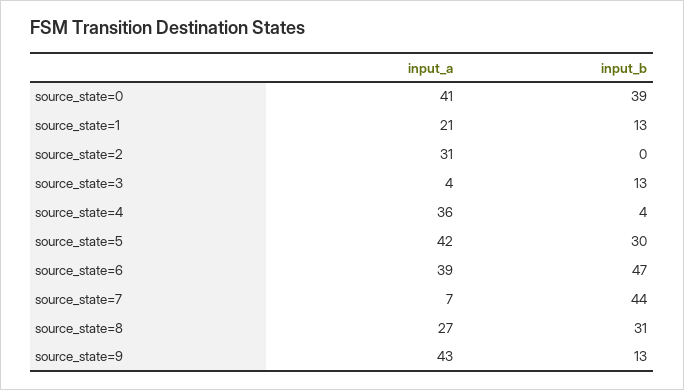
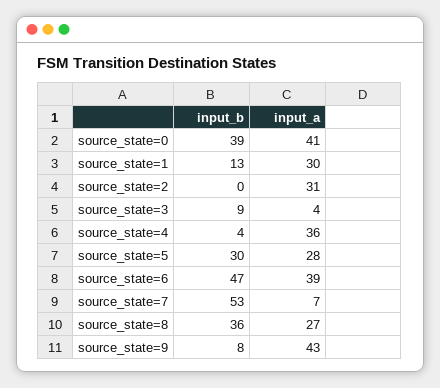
  {
    "input_a": {
      "source_state=0": 41,
-     "source_state=1": 21,
+     "source_state=1": 30,
      "source_state=2": 31,
      "source_state=3": 4,
      "source_state=4": 36,
-     "source_state=5": 42,
+     "source_state=5": 28,
      "source_state=6": 39,
      "source_state=7": 7,
      "source_state=8": 27,
      "source_state=9": 43
    },
    "input_b": {
      "source_state=0": 39,
      "source_state=1": 13,
      "source_state=2": 0,
-     "source_state=3": 13,
+     "source_state=3": 9,
      "source_state=4": 4,
      "source_state=5": 30,
      "source_state=6": 47,
-     "source_state=7": 44,
+     "source_state=7": 53,
-     "source_state=8": 31,
+     "source_state=8": 36,
-     "source_state=9": 13
+     "source_state=9": 8
    }
  }

